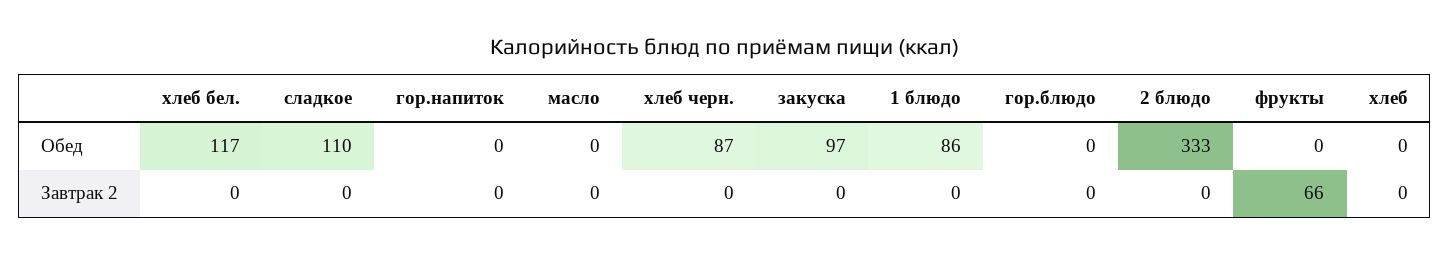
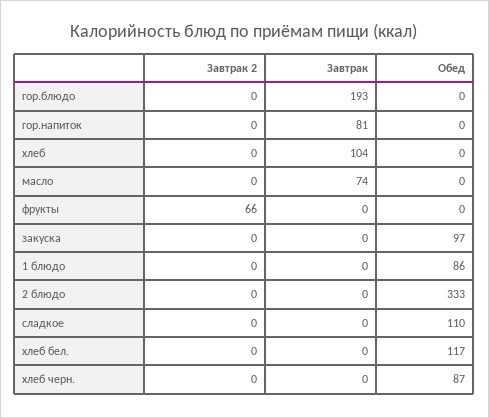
  {
    "хлеб бел.": {
      "Обед": 117,
-     "Завтрак 2": 0
+     "Завтрак 2": 0,
+     "Завтрак": 0
    },
    "сладкое": {
      "Обед": 110,
-     "Завтрак 2": 0
+     "Завтрак 2": 0,
+     "Завтрак": 0
    },
    "гор.напиток": {
      "Обед": 0,
-     "Завтрак 2": 0
+     "Завтрак 2": 0,
+     "Завтрак": 81
    },
    "масло": {
      "Обед": 0,
-     "Завтрак 2": 0
+     "Завтрак 2": 0,
+     "Завтрак": 74
    },
    "хлеб черн.": {
      "Обед": 87,
-     "Завтрак 2": 0
+     "Завтрак 2": 0,
+     "Завтрак": 0
    },
    "закуска": {
      "Обед": 97,
-     "Завтрак 2": 0
+     "Завтрак 2": 0,
+     "Завтрак": 0
    },
    "1 блюдо": {
      "Обед": 86,
-     "Завтрак 2": 0
+     "Завтрак 2": 0,
+     "Завтрак": 0
    },
    "гор.блюдо": {
      "Обед": 0,
-     "Завтрак 2": 0
+     "Завтрак 2": 0,
+     "Завтрак": 193
    },
    "2 блюдо": {
      "Обед": 333,
-     "Завтрак 2": 0
+     "Завтрак 2": 0,
+     "Завтрак": 0
    },
    "фрукты": {
      "Обед": 0,
-     "Завтрак 2": 66
+     "Завтрак 2": 66,
+     "Завтрак": 0
    },
    "хлеб": {
      "Обед": 0,
-     "Завтрак 2": 0
+     "Завтрак 2": 0,
+     "Завтрак": 104
    }
  }

